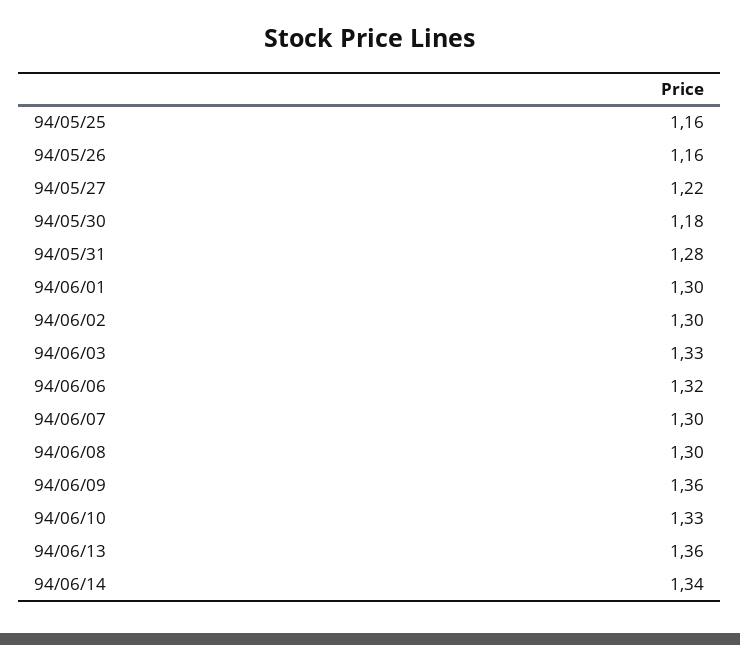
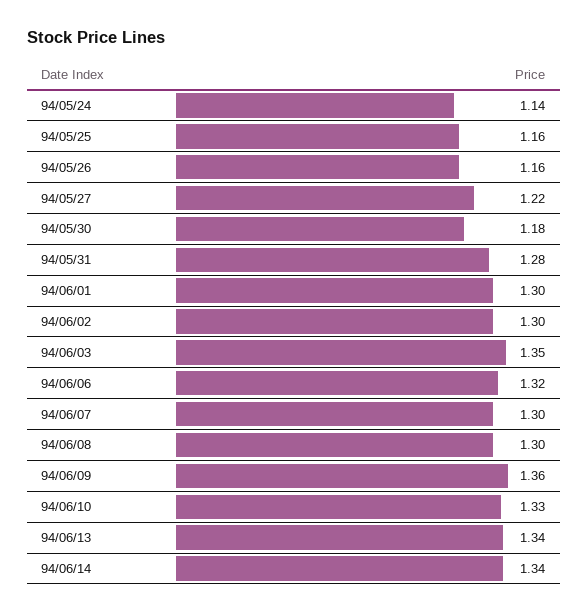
  {
    "94/05/25": 1.16,
    "94/05/26": 1.16,
    "94/05/27": 1.22,
    "94/05/30": 1.18,
    "94/05/31": 1.28,
    "94/06/01": 1.3,
    "94/06/02": 1.3,
-   "94/06/03": 1.33,
+   "94/06/03": 1.35,
    "94/06/06": 1.32,
    "94/06/07": 1.3,
    "94/06/08": 1.3,
    "94/06/09": 1.36,
    "94/06/10": 1.33,
-   "94/06/13": 1.36,
+   "94/06/13": 1.34,
-   "94/06/14": 1.34
+   "94/06/14": 1.34,
+   "94/05/24": 1.14
  }

